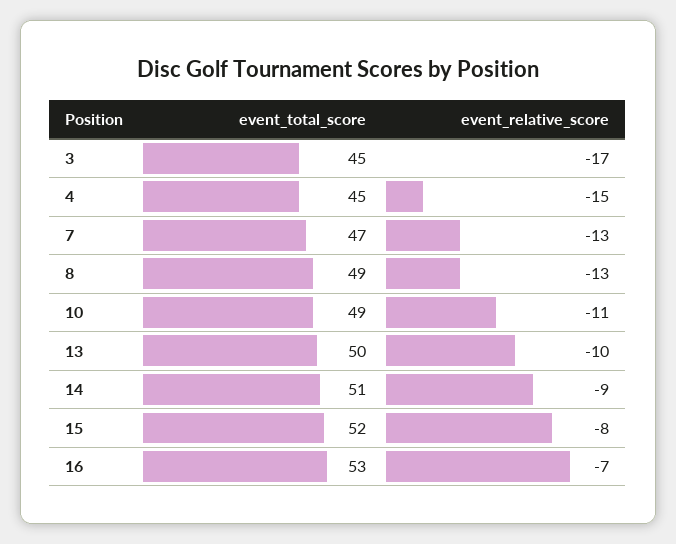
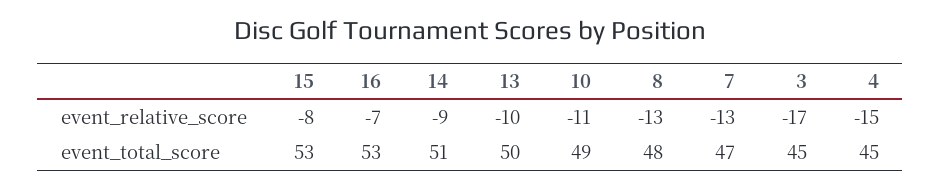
  {
    "event_total_score": {
      "3": 45,
      "4": 45,
      "7": 47,
-     "8": 49,
+     "8": 48,
      "10": 49,
      "13": 50,
      "14": 51,
-     "15": 52,
+     "15": 53,
      "16": 53
    },
    "event_relative_score": {
      "3": -17,
      "4": -15,
      "7": -13,
      "8": -13,
      "10": -11,
      "13": -10,
      "14": -9,
      "15": -8,
      "16": -7
    }
  }

